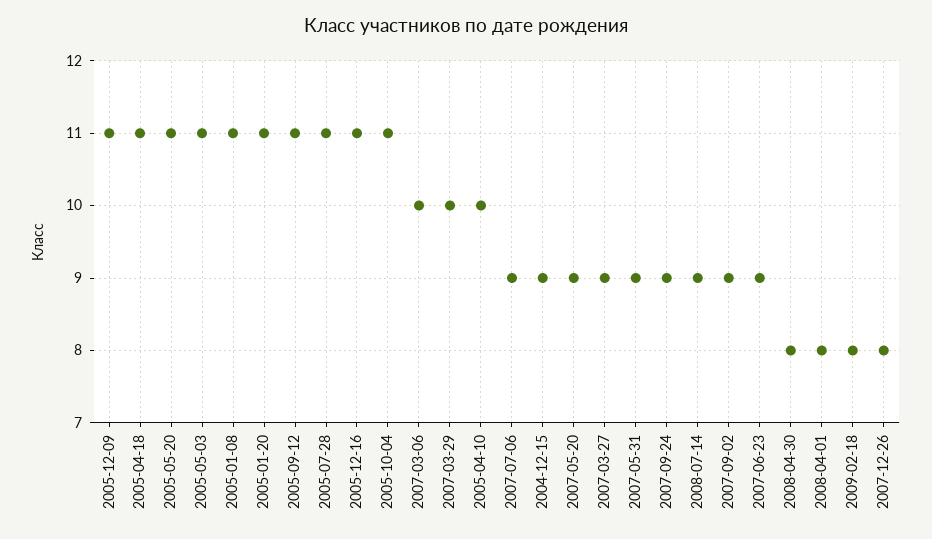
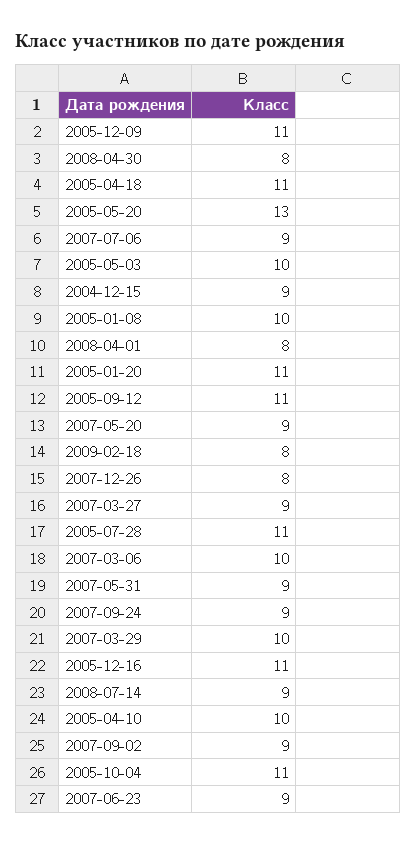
  {
    "2005-12-09": 11,
    "2005-04-18": 11,
-   "2005-05-20": 11,
+   "2005-05-20": 13,
-   "2005-05-03": 11,
+   "2005-05-03": 10,
-   "2005-01-08": 11,
+   "2005-01-08": 10,
    "2005-01-20": 11,
    "2005-09-12": 11,
    "2005-07-28": 11,
    "2005-12-16": 11,
    "2005-10-04": 11,
    "2007-03-06": 10,
    "2007-03-29": 10,
    "2005-04-10": 10,
    "2007-07-06": 9,
    "2004-12-15": 9,
    "2007-05-20": 9,
    "2007-03-27": 9,
    "2007-05-31": 9,
    "2007-09-24": 9,
    "2008-07-14": 9,
    "2007-09-02": 9,
    "2007-06-23": 9,
    "2008-04-30": 8,
    "2008-04-01": 8,
    "2009-02-18": 8,
    "2007-12-26": 8
  }

